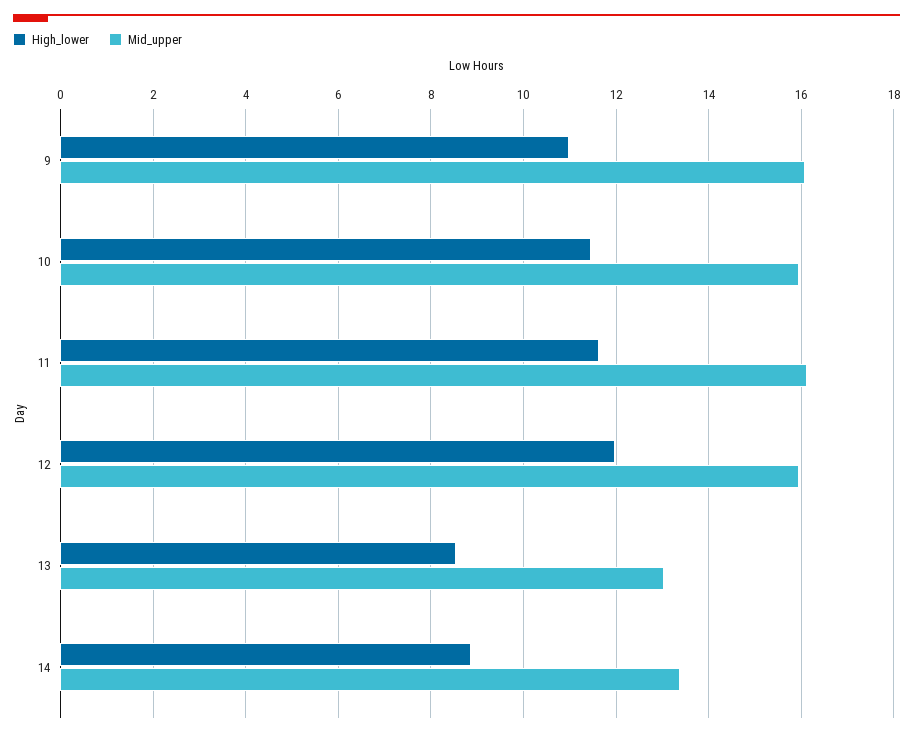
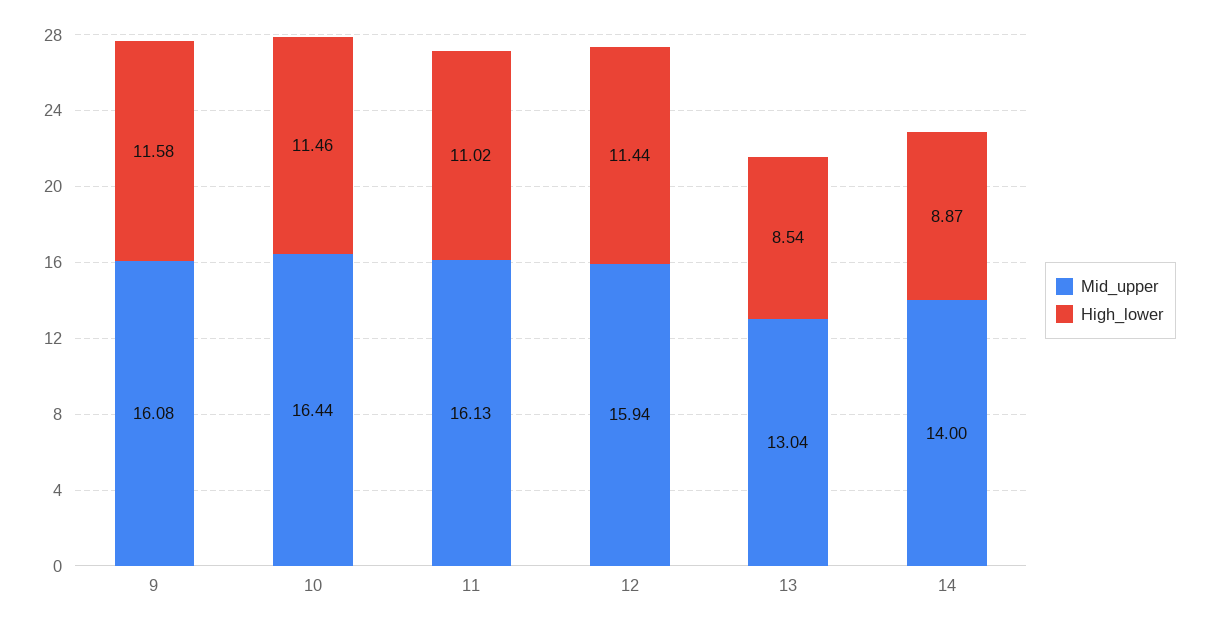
  {
    "High_lower": {
-     "9": 11,
+     "9": 11.58,
      "10": 11.46,
-     "11": 11.6,
+     "11": 11.02,
-     "12": 12,
+     "12": 11.44,
      "13": 8.54,
      "14": 8.87
    },
    "Mid_upper": {
      "9": 16.08,
-     "10": 16,
+     "10": 16.44,
      "11": 16.13,
      "12": 15.94,
      "13": 13.04,
-     "14": 13.4
+     "14": 14
    }
  }

